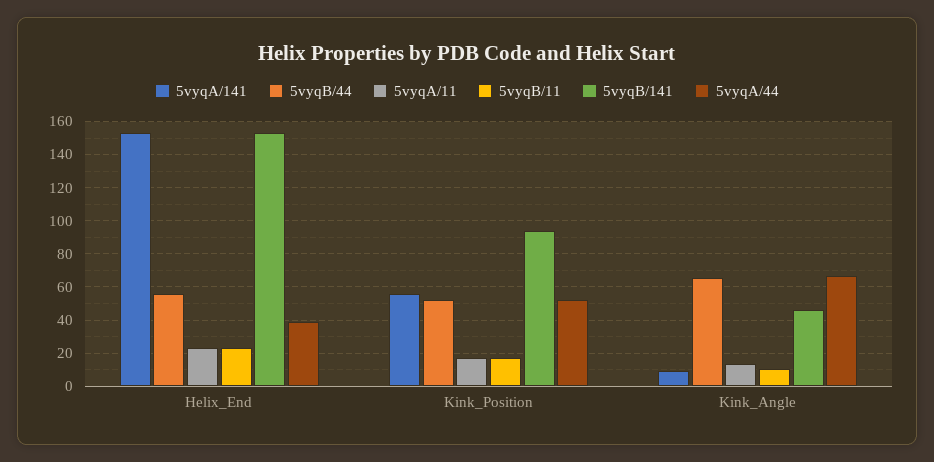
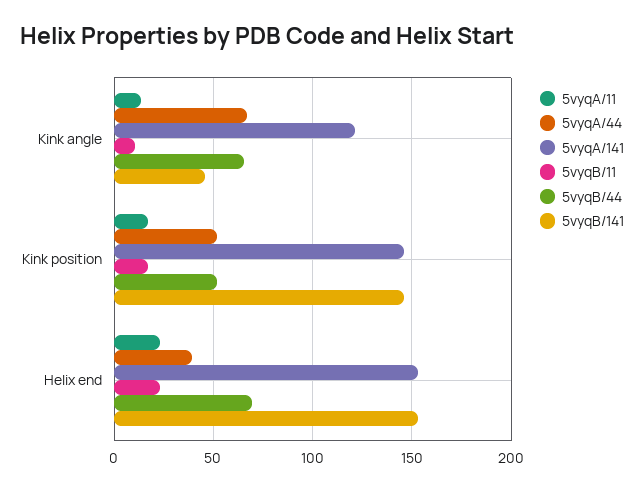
  {
    "5vyqA/141": {
      "Helix_End": 155,
-     "Kink_Position": 55,
+     "Kink_Position": 145,
-     "Kink_Angle": 10
+     "Kink_Angle": 120
    },
    "5vyqB/44": {
-     "Helix_End": 55,
+     "Helix_End": 70,
      "Kink_Position": 50,
      "Kink_Angle": 65
    },
    "5vyqA/11": {
      "Helix_End": 25,
      "Kink_Position": 15,
      "Kink_Angle": 15
    },
    "5vyqB/11": {
      "Helix_End": 25,
      "Kink_Position": 15,
      "Kink_Angle": 10
    },
    "5vyqB/141": {
      "Helix_End": 155,
-     "Kink_Position": 95,
+     "Kink_Position": 145,
      "Kink_Angle": 45
    },
    "5vyqA/44": {
      "Helix_End": 40,
      "Kink_Position": 50,
      "Kink_Angle": 65
    }
  }

